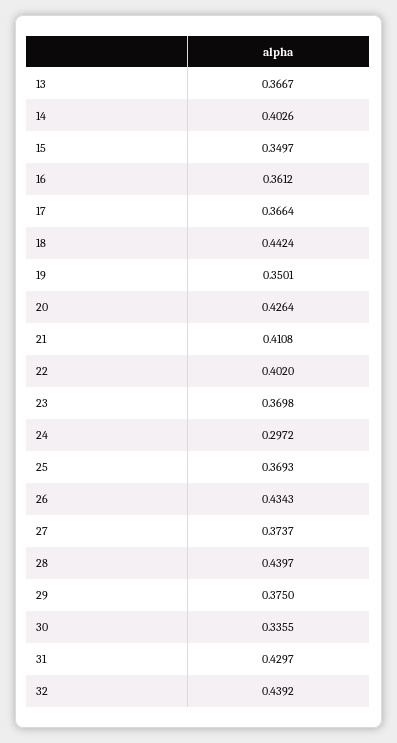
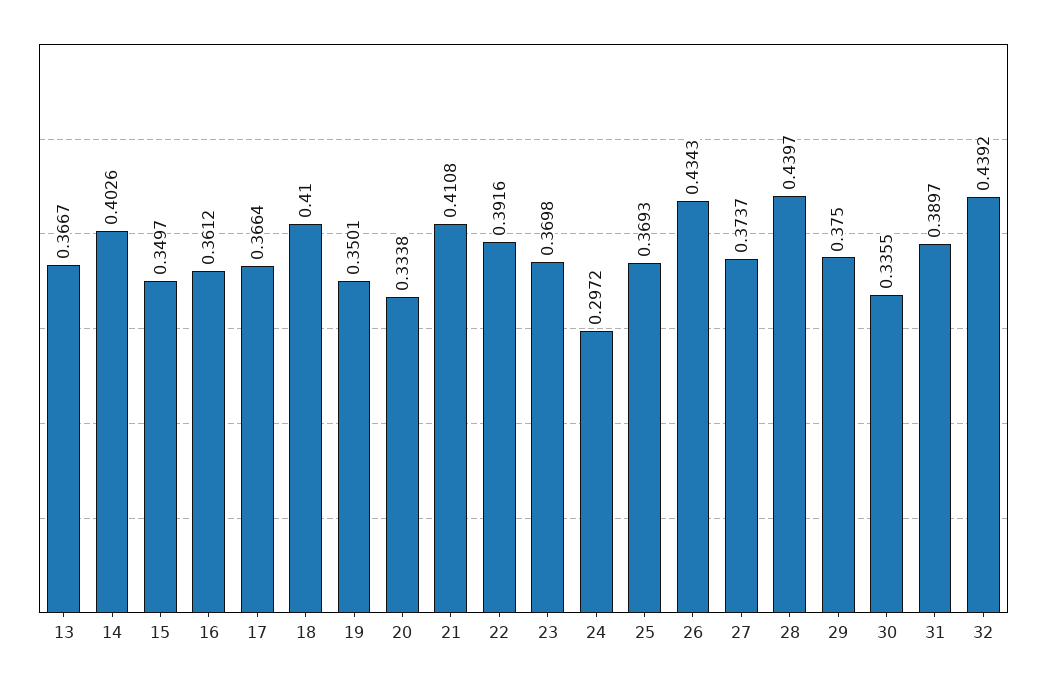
  {
    "13": 0.3667,
    "14": 0.4026,
    "15": 0.3497,
    "16": 0.3612,
    "17": 0.3664,
-   "18": 0.4424,
+   "18": 0.41,
    "19": 0.3501,
-   "20": 0.4264,
+   "20": 0.3338,
    "21": 0.4108,
-   "22": 0.402,
+   "22": 0.3916,
    "23": 0.3698,
    "24": 0.2972,
    "25": 0.3693,
    "26": 0.4343,
    "27": 0.3737,
    "28": 0.4397,
    "29": 0.375,
    "30": 0.3355,
-   "31": 0.4297,
+   "31": 0.3897,
    "32": 0.4392
  }

